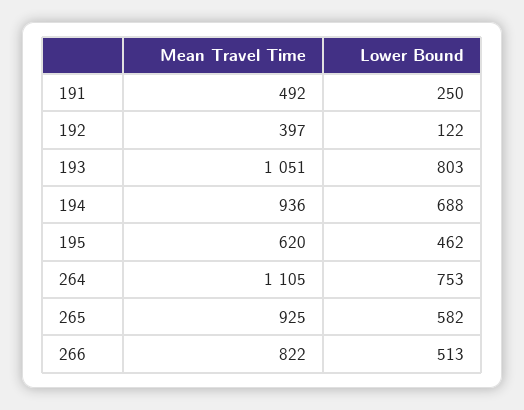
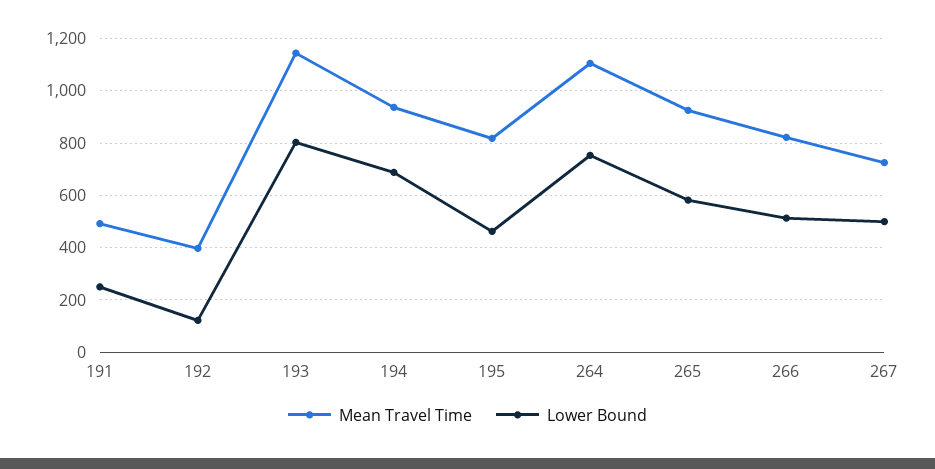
  {
    "Mean Travel Time": {
      "191": 492,
      "192": 397,
-     "193": 1051,
+     "193": 1150,
      "194": 936,
-     "195": 620,
+     "195": 825,
      "264": 1105,
      "265": 925,
-     "266": 822
+     "266": 822,
+     "267": 725
    },
    "Lower Bound": {
      "191": 250,
      "192": 122,
      "193": 803,
      "194": 688,
      "195": 462,
      "264": 753,
      "265": 582,
-     "266": 513
+     "266": 513,
+     "267": 500
    }
  }

